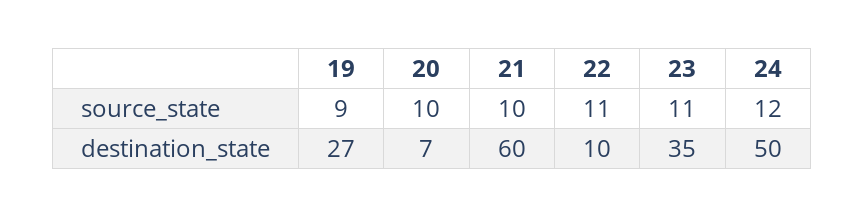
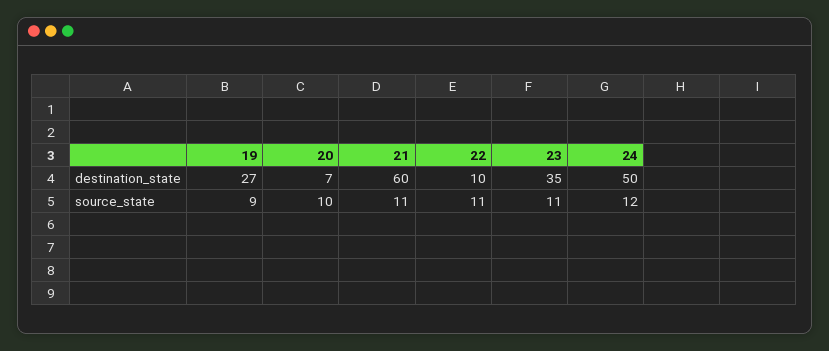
  {
    "19": {
      "source_state": 9,
      "destination_state": 27
    },
    "20": {
      "source_state": 10,
      "destination_state": 7
    },
    "21": {
-     "source_state": 10,
+     "source_state": 11,
      "destination_state": 60
    },
    "22": {
      "source_state": 11,
      "destination_state": 10
    },
    "23": {
      "source_state": 11,
      "destination_state": 35
    },
    "24": {
      "source_state": 12,
      "destination_state": 50
    }
  }

